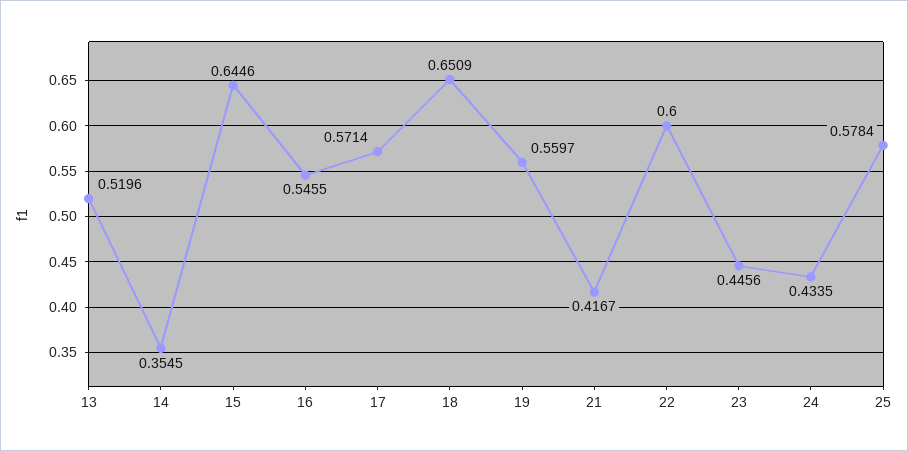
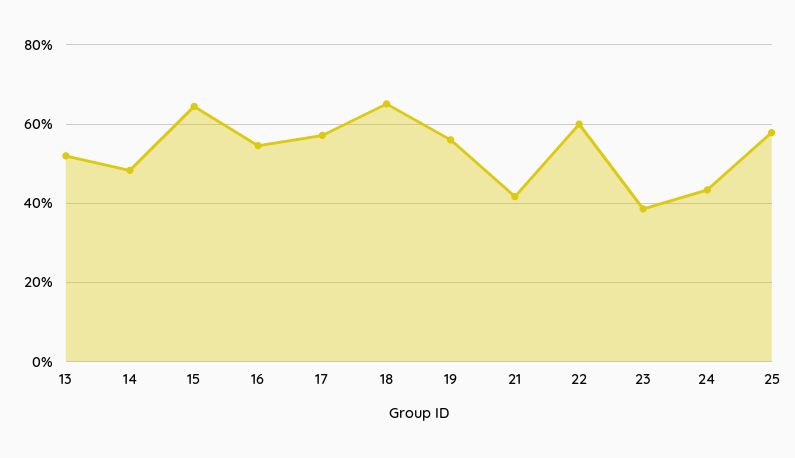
  {
    "13": 0.5196,
-   "14": 0.3545,
+   "14": 0.48,
    "15": 0.6446,
    "16": 0.5455,
    "17": 0.5714,
    "18": 0.6509,
    "19": 0.5597,
    "21": 0.4167,
    "22": 0.6,
-   "23": 0.4456,
+   "23": 0.38,
    "24": 0.4335,
    "25": 0.5784
  }

